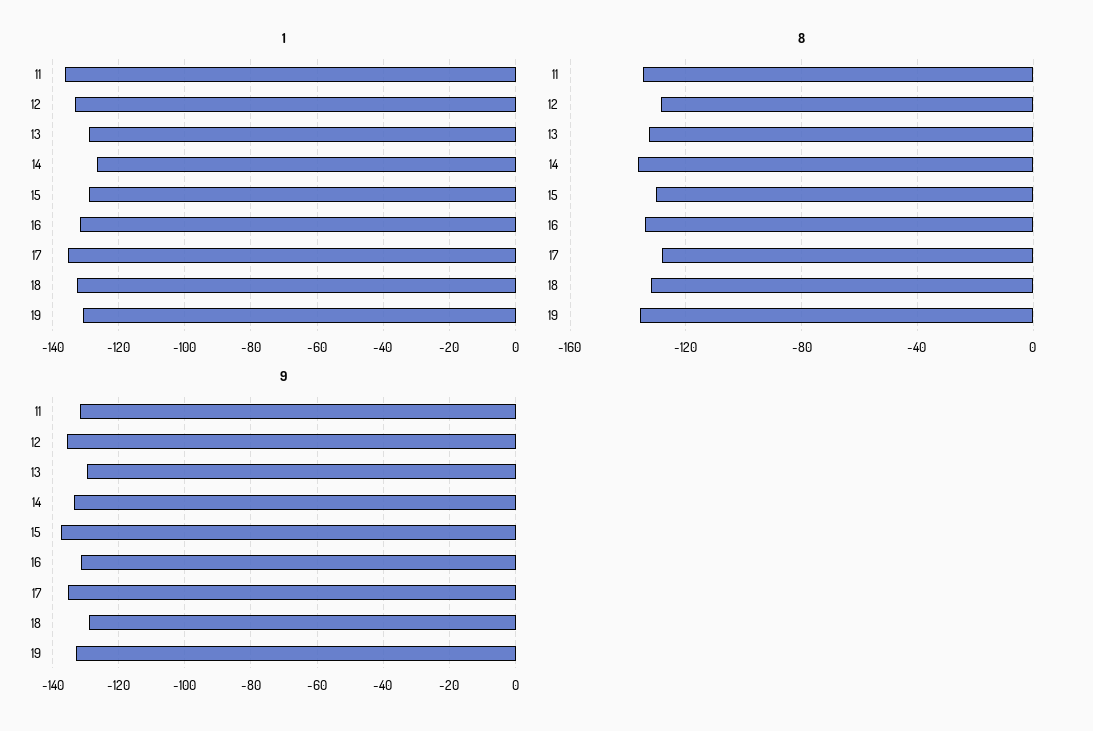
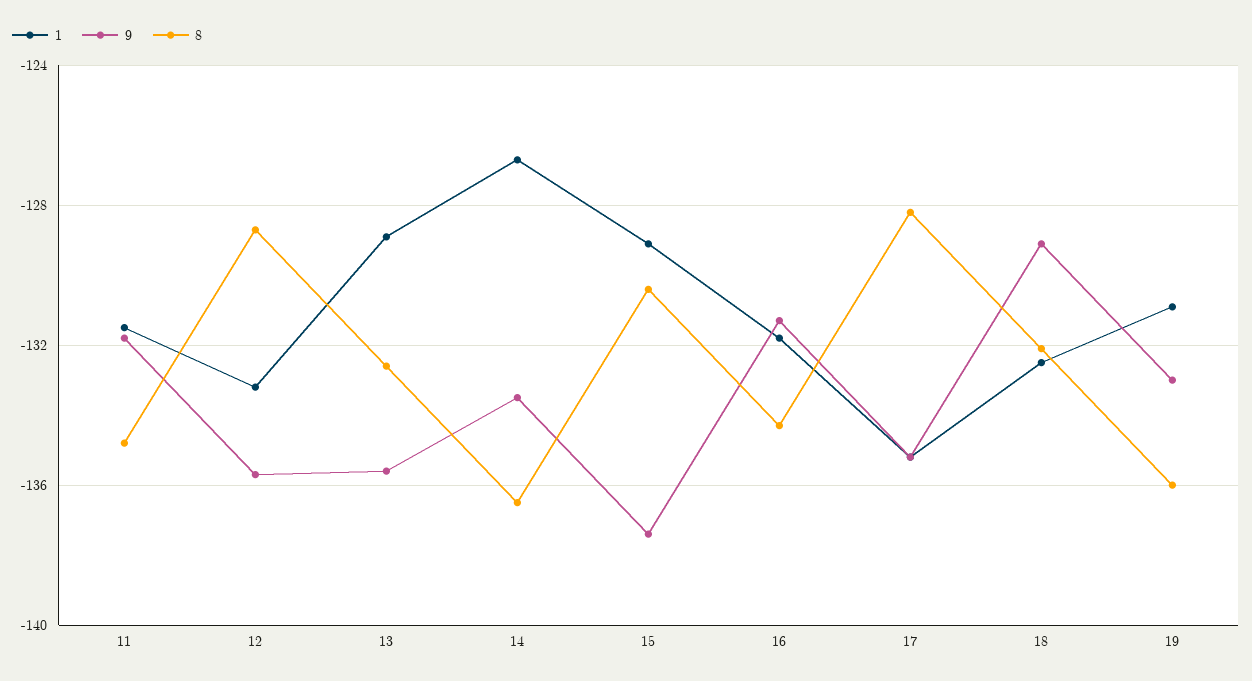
  {
    "1": {
-     "11": -136,
+     "11": -131.5,
      "12": -133,
      "13": -129,
      "14": -126.5,
      "15": -129,
      "16": -132,
      "17": -135,
      "18": -132.5,
      "19": -131
    },
    "8": {
      "11": -135,
      "12": -128.5,
      "13": -132.5,
      "14": -136.5,
      "15": -130.5,
      "16": -134.5,
      "17": -128,
      "18": -132,
      "19": -136
    },
    "9": {
      "11": -132,
      "12": -135.5,
-     "13": -130,
+     "13": -135.5,
      "14": -133.5,
      "15": -137.5,
      "16": -131.5,
      "17": -135,
      "18": -129,
      "19": -133
    }
  }

